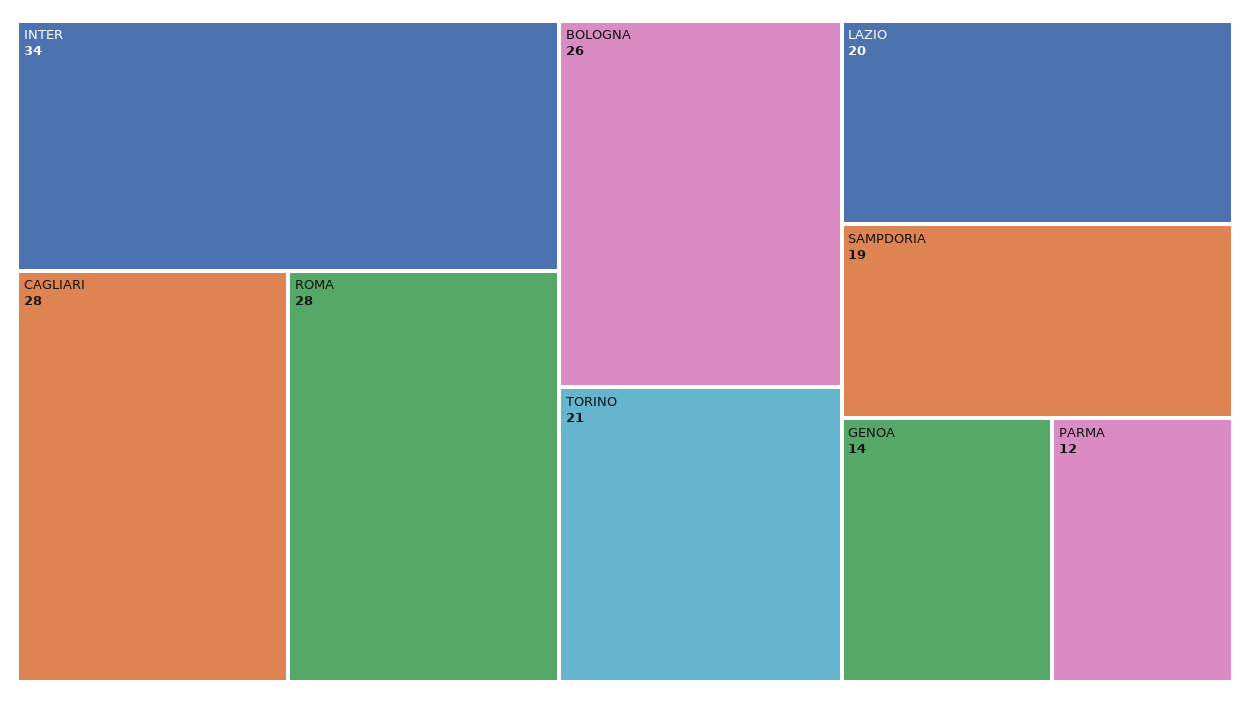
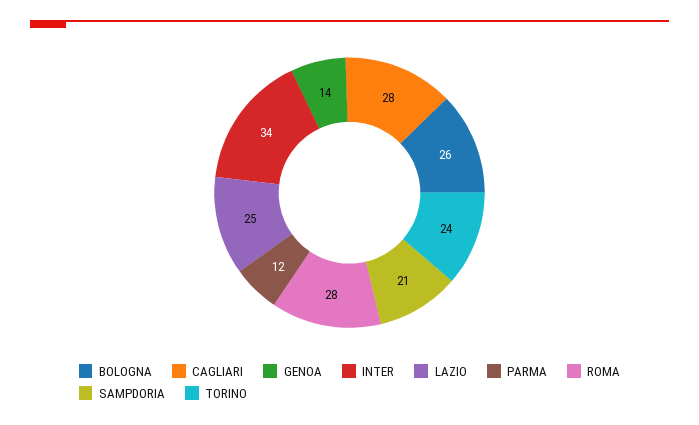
  {
    "INTER": 34,
    "CAGLIARI": 28,
    "ROMA": 28,
    "BOLOGNA": 26,
-   "TORINO": 21,
+   "TORINO": 24,
-   "LAZIO": 20,
+   "LAZIO": 25,
-   "SAMPDORIA": 19,
+   "SAMPDORIA": 21,
    "GENOA": 14,
    "PARMA": 12
  }

